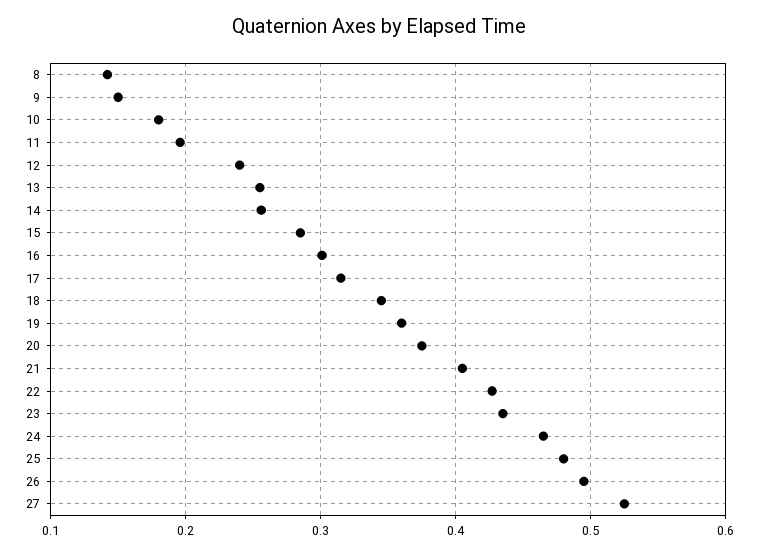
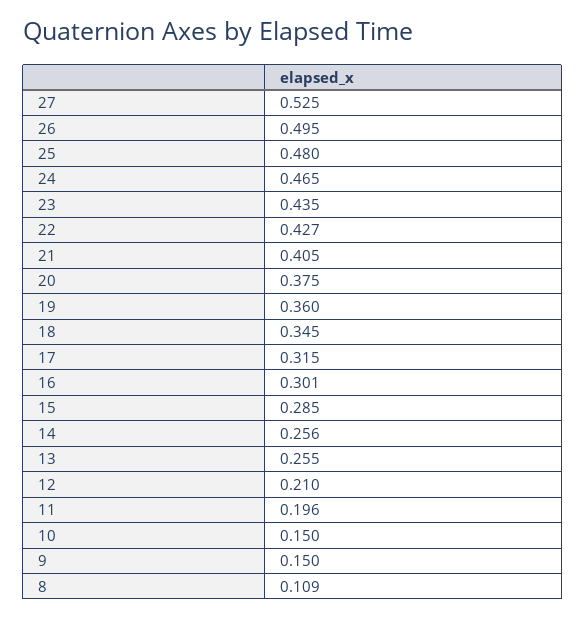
  {
-   "8": 0.14,
+   "8": 0.109,
    "9": 0.15,
-   "10": 0.18,
+   "10": 0.15,
    "11": 0.196,
-   "12": 0.24,
+   "12": 0.21,
    "13": 0.255,
    "14": 0.256,
    "15": 0.285,
    "16": 0.301,
    "17": 0.315,
    "18": 0.345,
    "19": 0.36,
    "20": 0.375,
    "21": 0.405,
    "22": 0.427,
    "23": 0.435,
    "24": 0.465,
    "25": 0.48,
    "26": 0.495,
    "27": 0.525
  }

